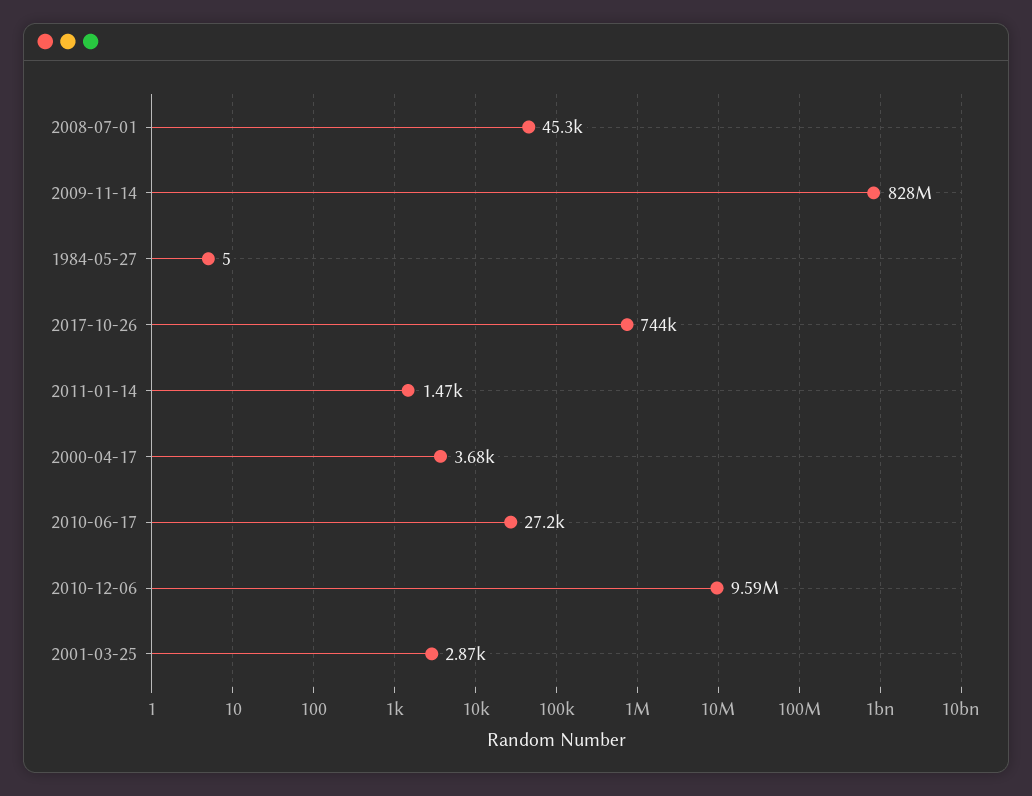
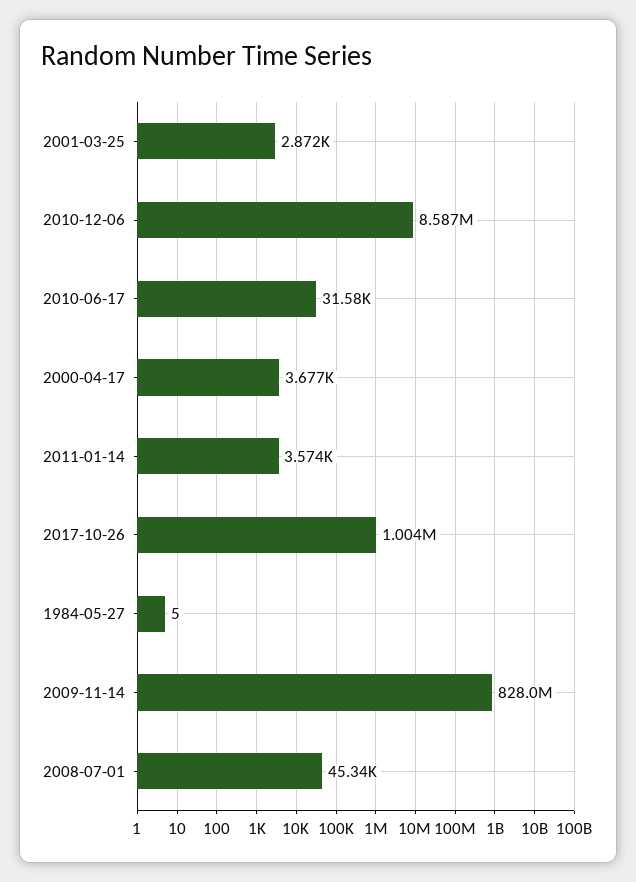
  {
    "2008-07-01": 45340,
    "2009-11-14": 828000000,
    "1984-05-27": 5,
-   "2017-10-26": 744000,
+   "2017-10-26": 1004000,
-   "2011-01-14": 1470,
+   "2011-01-14": 3574,
    "2000-04-17": 3677,
-   "2010-06-17": 27200,
+   "2010-06-17": 31580,
-   "2010-12-06": 9590000,
+   "2010-12-06": 8587000,
    "2001-03-25": 2872
  }

